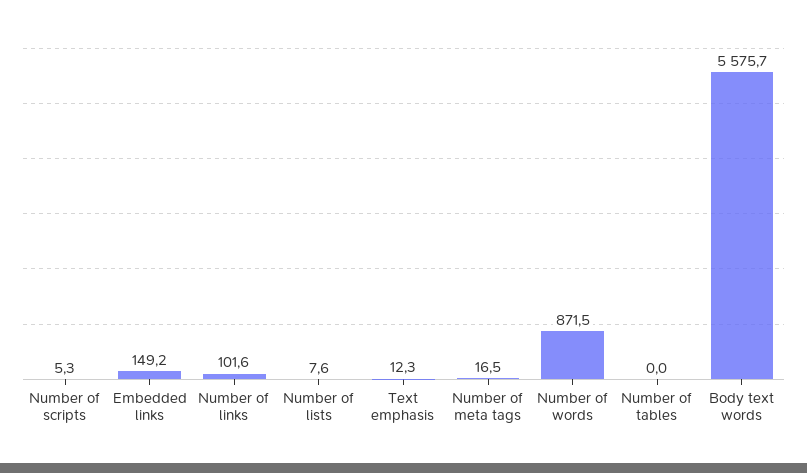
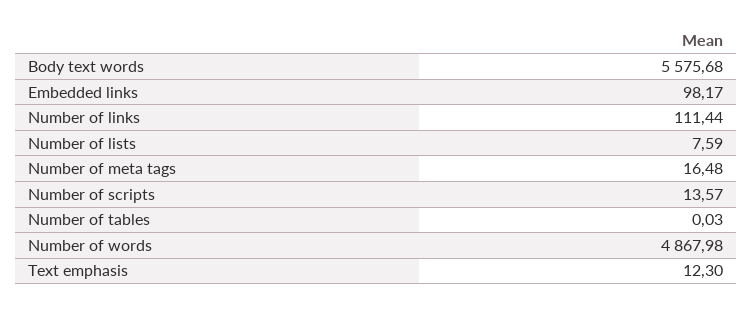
  {
-   "Number of scripts": 5.3,
+   "Number of scripts": 13.57,
-   "Embedded links": 149.2,
+   "Embedded links": 98.17,
-   "Number of links": 101.6,
+   "Number of links": 111.44,
    "Number of lists": 7.59,
    "Text emphasis": 12.3,
    "Number of meta tags": 16.48,
-   "Number of words": 871.5,
+   "Number of words": 4867.98,
    "Number of tables": 0.03,
    "Body text words": 5575.68
  }

